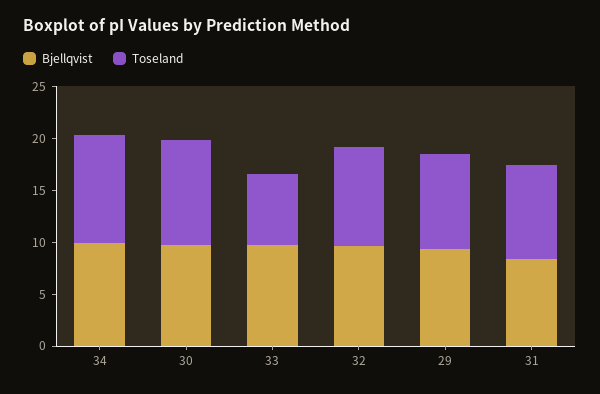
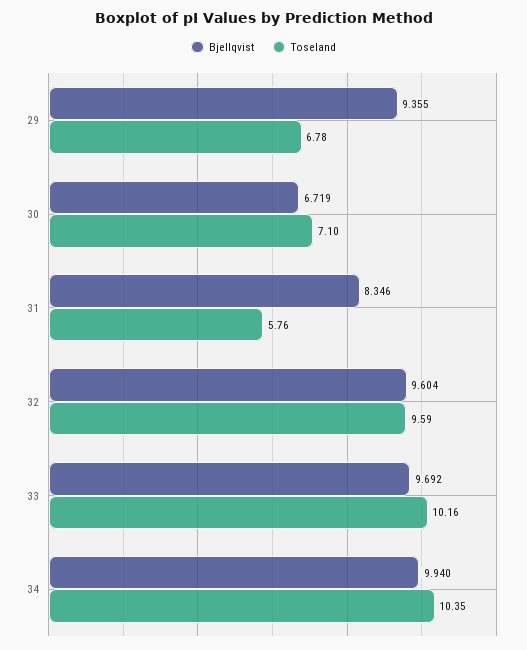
  {
    "Bjellqvist": {
      "34": 9.94,
-     "30": 10,
+     "30": 6.719,
      "33": 9.692,
      "32": 9.604,
      "29": 9.355,
      "31": 8.346
    },
    "Toseland": {
      "34": 10.35,
-     "30": 10,
+     "30": 7.1,
-     "33": 7,
+     "33": 10.16,
      "32": 9.59,
-     "29": 9,
+     "29": 6.78,
-     "31": 9
+     "31": 5.76
    }
  }

